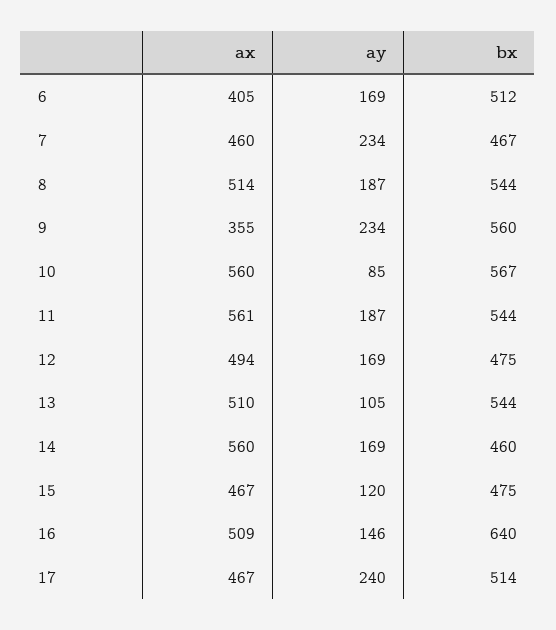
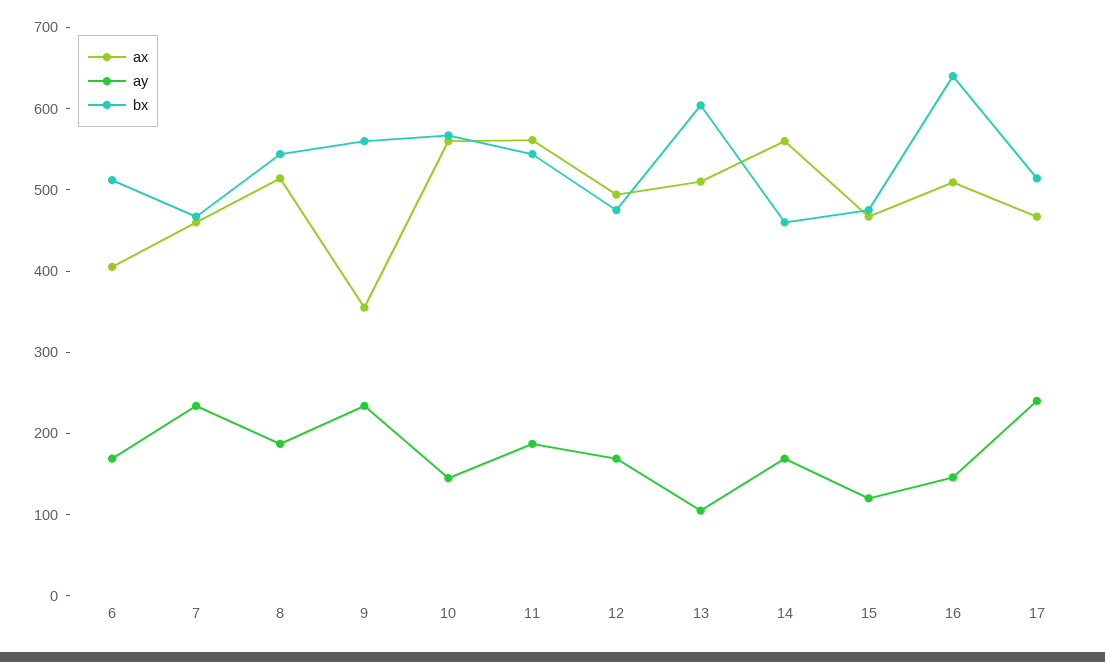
  {
    "ax": {
      "6": 405,
      "7": 460,
      "8": 514,
      "9": 355,
      "10": 560,
      "11": 561,
      "12": 494,
      "13": 510,
      "14": 560,
      "15": 467,
      "16": 509,
      "17": 467
    },
    "ay": {
      "6": 169,
      "7": 234,
      "8": 187,
      "9": 234,
-     "10": 85,
+     "10": 140,
      "11": 187,
      "12": 169,
      "13": 105,
      "14": 169,
      "15": 120,
      "16": 146,
      "17": 240
    },
    "bx": {
      "6": 512,
      "7": 467,
      "8": 544,
      "9": 560,
      "10": 567,
      "11": 544,
      "12": 475,
-     "13": 544,
+     "13": 600,
      "14": 460,
      "15": 475,
      "16": 640,
      "17": 514
    }
  }

